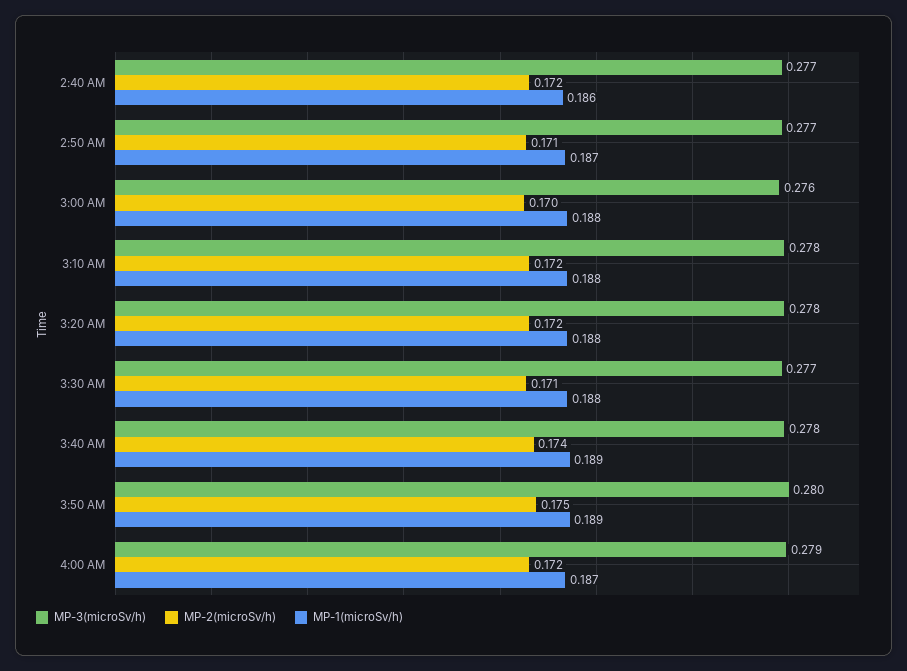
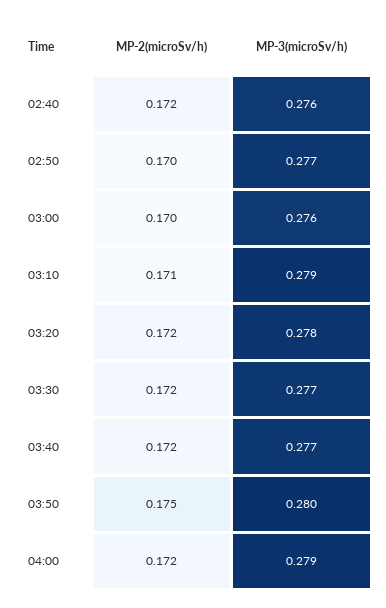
  {
    "MP-3(microSv/h)": {
-     "2:40 AM": 0.277,
+     "2:40 AM": 0.276,
      "2:50 AM": 0.277,
      "3:00 AM": 0.276,
-     "3:10 AM": 0.278,
+     "3:10 AM": 0.279,
      "3:20 AM": 0.278,
      "3:30 AM": 0.277,
-     "3:40 AM": 0.278,
+     "3:40 AM": 0.277,
      "3:50 AM": 0.28,
      "4:00 AM": 0.279
    },
    "MP-2(microSv/h)": {
      "2:40 AM": 0.172,
-     "2:50 AM": 0.171,
+     "2:50 AM": 0.17,
      "3:00 AM": 0.17,
-     "3:10 AM": 0.172,
+     "3:10 AM": 0.171,
      "3:20 AM": 0.172,
-     "3:30 AM": 0.171,
+     "3:30 AM": 0.172,
-     "3:40 AM": 0.174,
+     "3:40 AM": 0.172,
      "3:50 AM": 0.175,
      "4:00 AM": 0.172
-   },
+   }
-   "MP-1(microSv/h)": {
-     "2:40 AM": 0.186,
-     "2:50 AM": 0.187,
-     "3:00 AM": 0.188,
-     "3:10 AM": 0.188,
-     "3:20 AM": 0.188,
-     "3:30 AM": 0.188,
-     "3:40 AM": 0.189,
-     "3:50 AM": 0.189,
-     "4:00 AM": 0.187
-   }
  }

